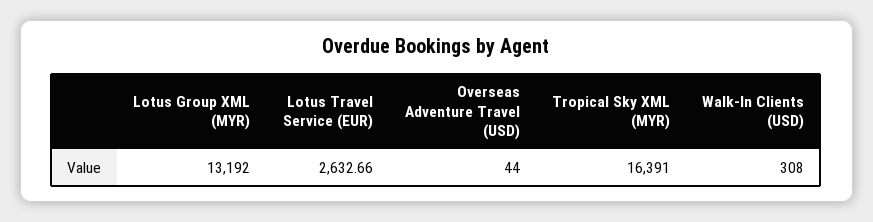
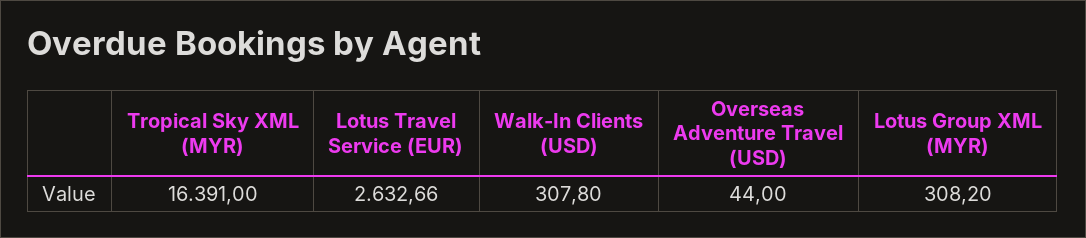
  {
-   "Lotus Group XML (MYR)": 13192,
+   "Lotus Group XML (MYR)": 308.2,
    "Lotus Travel Service (EUR)": 2632.66,
    "Overseas Adventure Travel (USD)": 44,
    "Tropical Sky XML (MYR)": 16391,
-   "Walk-In Clients (USD)": 308
+   "Walk-In Clients (USD)": 307.8
  }

